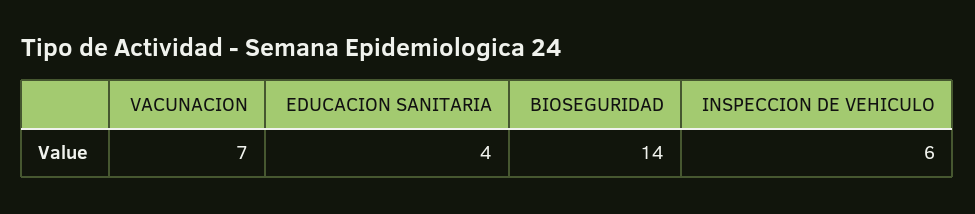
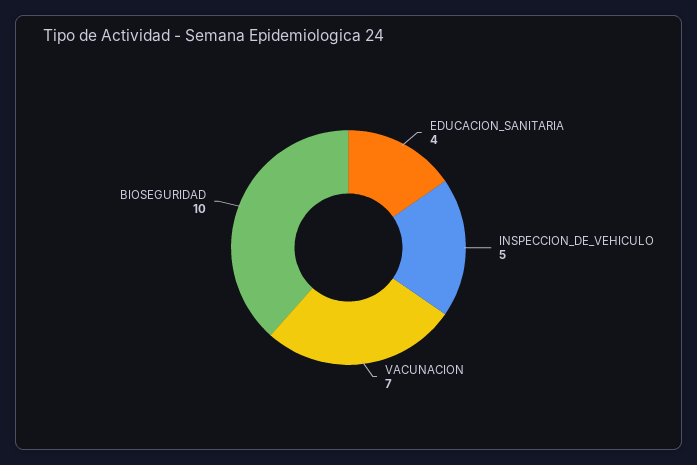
  {
    "VACUNACION": 7,
    "EDUCACION SANITARIA": 4,
-   "BIOSEGURIDAD": 14,
+   "BIOSEGURIDAD": 10,
-   "INSPECCION DE VEHICULO": 6
+   "INSPECCION DE VEHICULO": 5
  }

